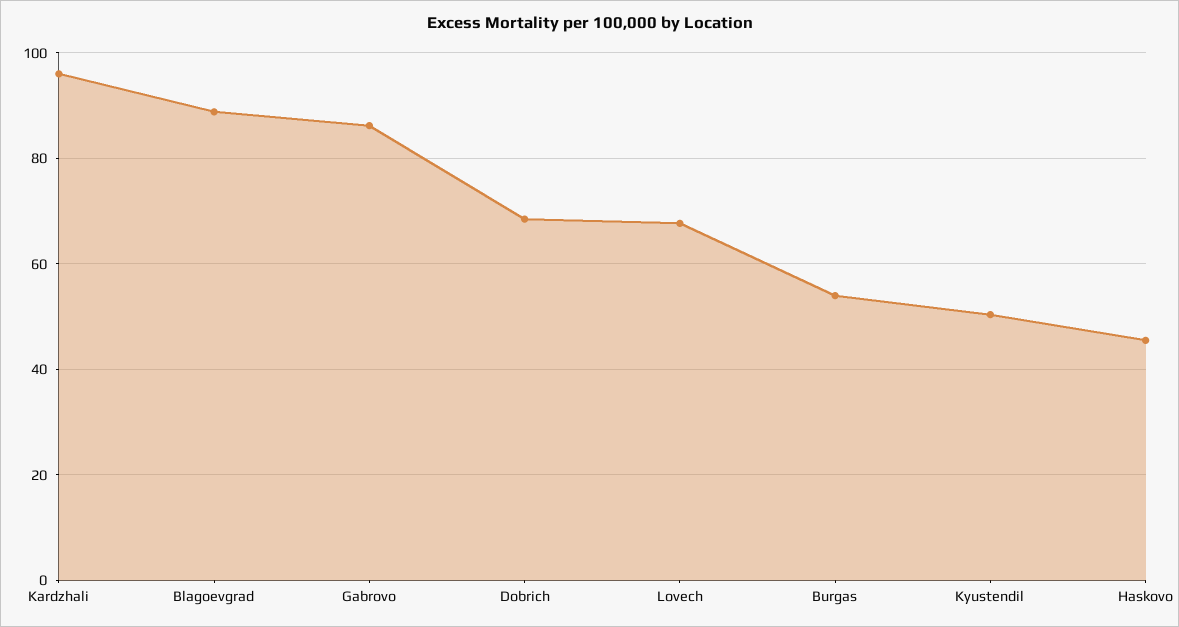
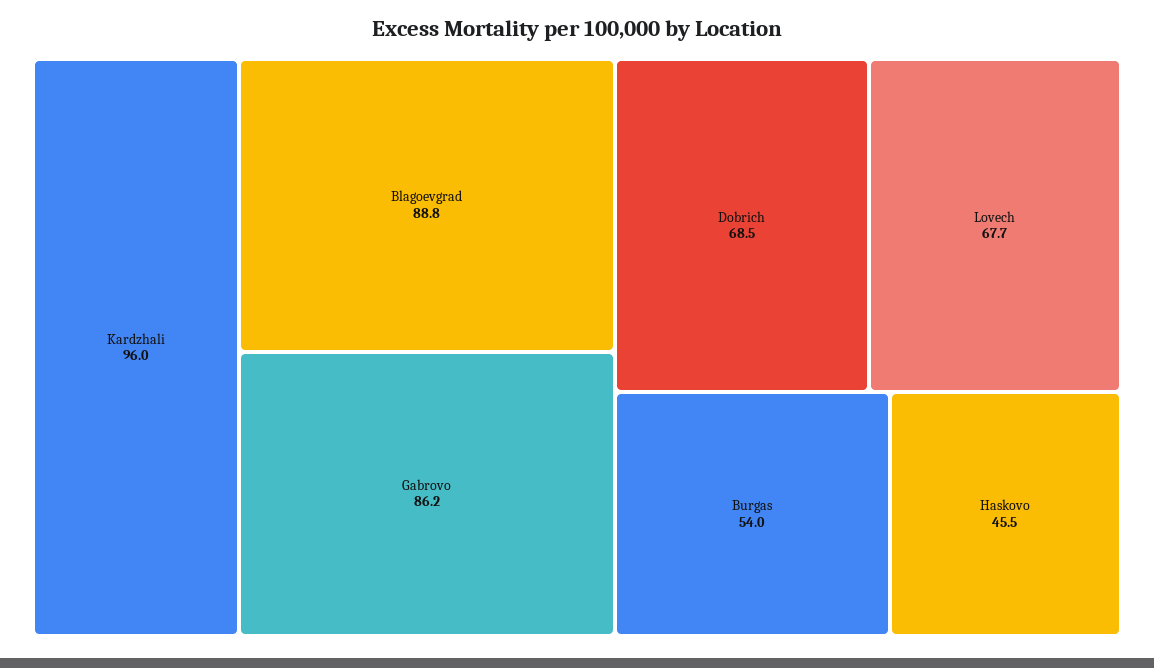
  {
    "Kardzhali": 96,
    "Blagoevgrad": 88.8,
    "Gabrovo": 86.2,
    "Dobrich": 68.5,
    "Lovech": 67.7,
    "Burgas": 54,
-   "Kyustendil": 50,
    "Haskovo": 45.5
  }

